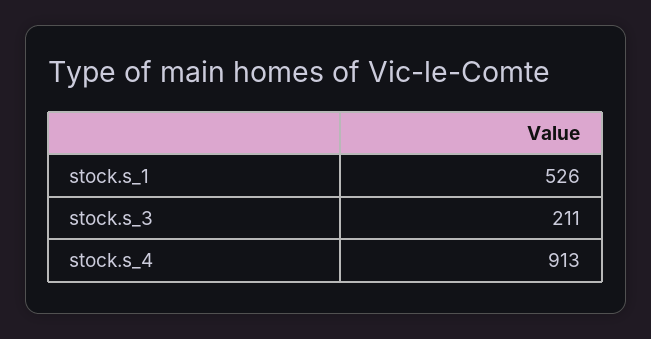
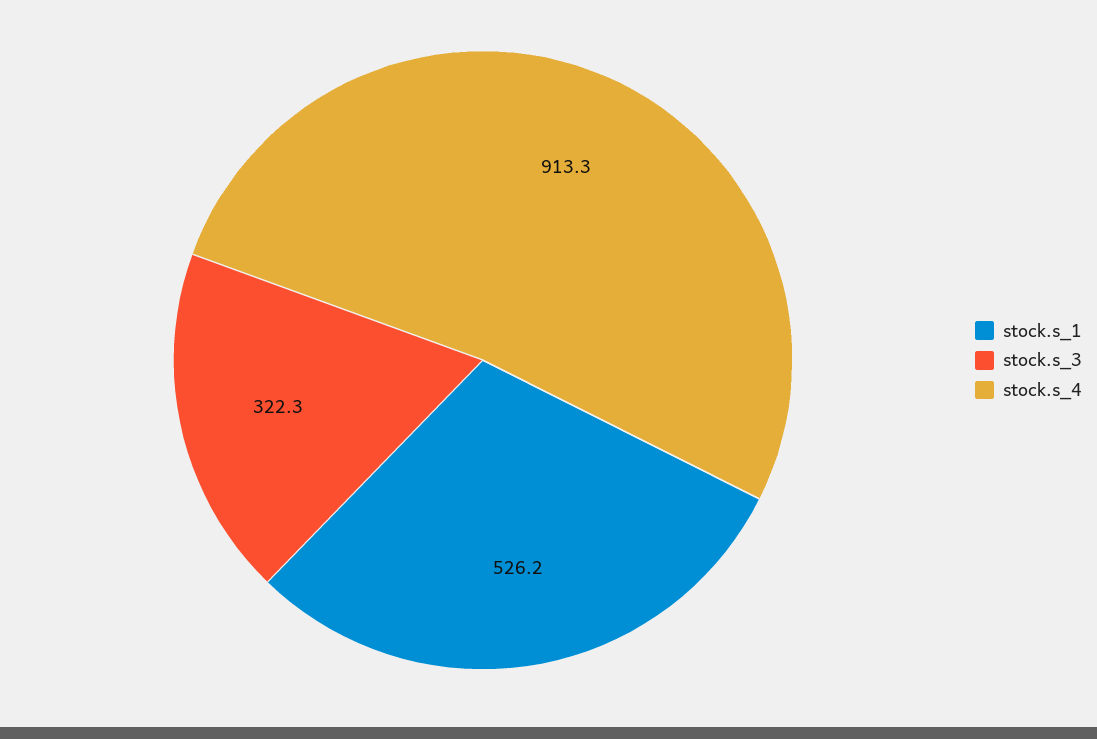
  {
    "stock.s_1": 526.2,
-   "stock.s_3": 211,
+   "stock.s_3": 322.3,
    "stock.s_4": 913.3
  }

